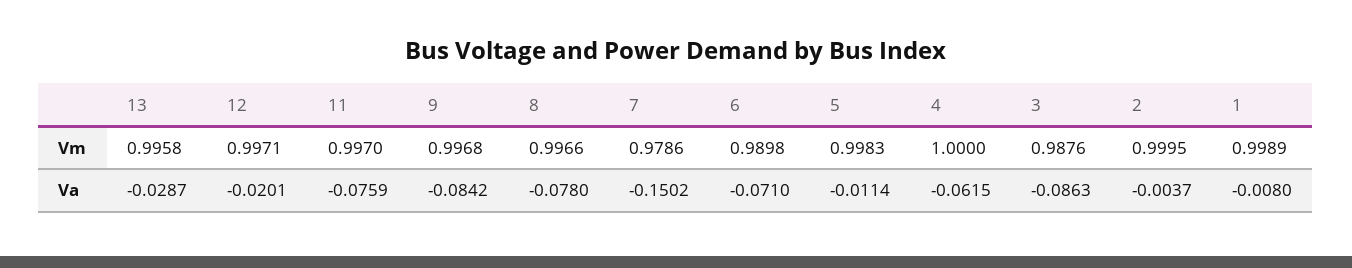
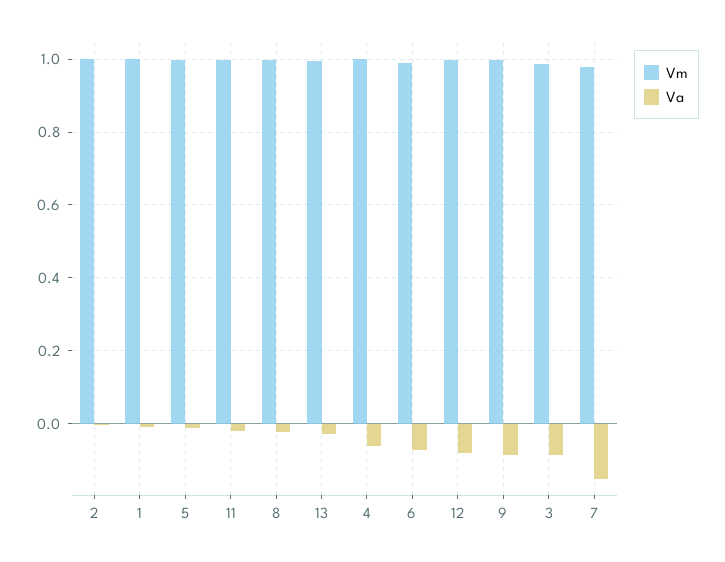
  {
    "Vm": {
      "13": 0.9958,
      "12": 0.9971,
      "11": 0.997,
      "9": 0.9968,
      "8": 0.9966,
      "7": 0.9786,
      "6": 0.9898,
      "5": 0.9983,
      "4": 1,
      "3": 0.9876,
      "2": 0.9995,
      "1": 0.9989
    },
    "Va": {
      "13": -0.0287,
-     "12": -0.0201,
+     "12": -0.08,
-     "11": -0.0759,
+     "11": -0.02,
      "9": -0.0842,
-     "8": -0.078,
+     "8": -0.02,
      "7": -0.1502,
      "6": -0.071,
      "5": -0.0114,
      "4": -0.0615,
      "3": -0.0863,
      "2": -0.0037,
      "1": -0.008
    }
  }

